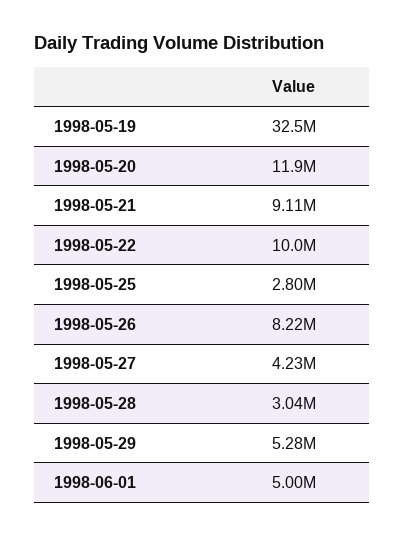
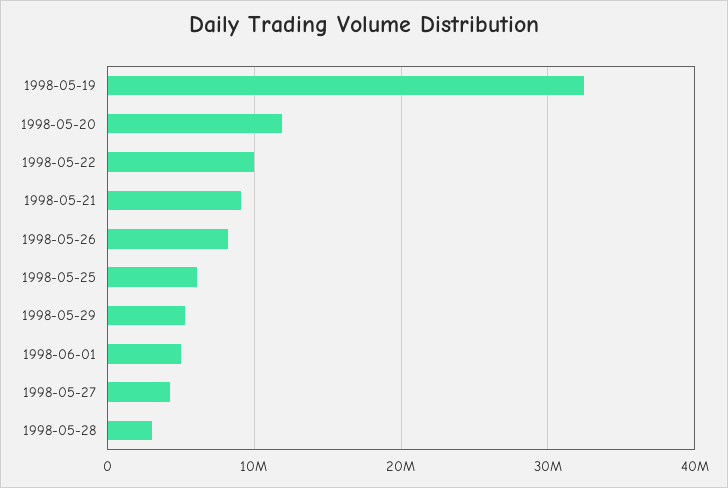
  {
    "1998-05-19": 32500000,
    "1998-05-20": 11900000,
    "1998-05-21": 9110000,
    "1998-05-22": 10000000,
-   "1998-05-25": 2800000,
+   "1998-05-25": 6000000,
    "1998-05-26": 8220000,
    "1998-05-27": 4230000,
    "1998-05-28": 3040000,
    "1998-05-29": 5280000,
    "1998-06-01": 5000000
  }

